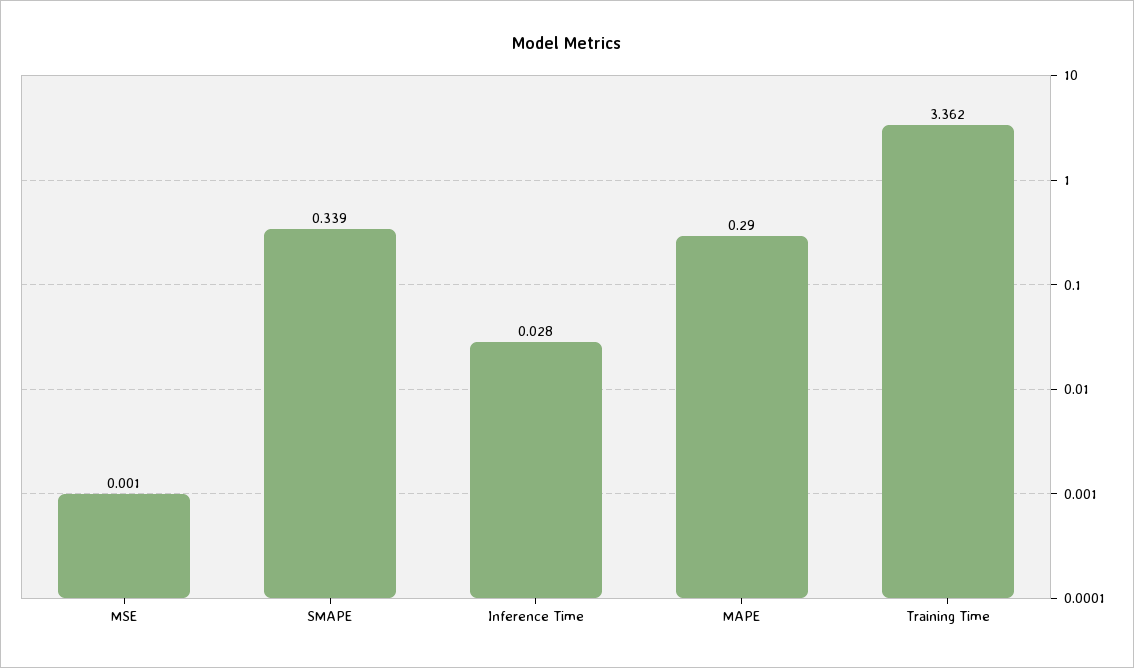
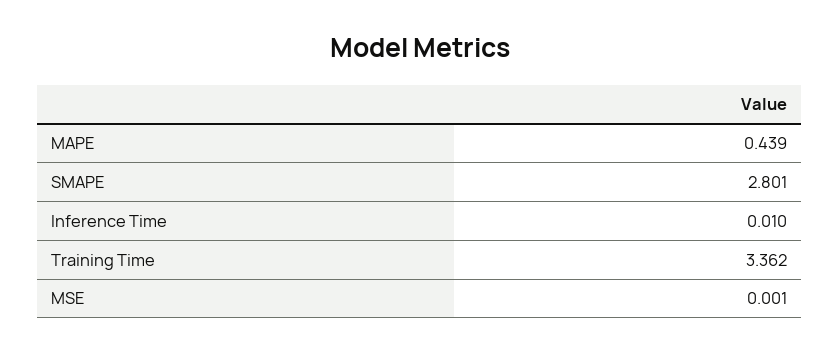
  {
    "MSE": 0.001,
-   "SMAPE": 0.339,
+   "SMAPE": 2.801,
-   "Inference Time": 0.028,
+   "Inference Time": 0.01,
-   "MAPE": 0.29,
+   "MAPE": 0.439,
    "Training Time": 3.362
  }

